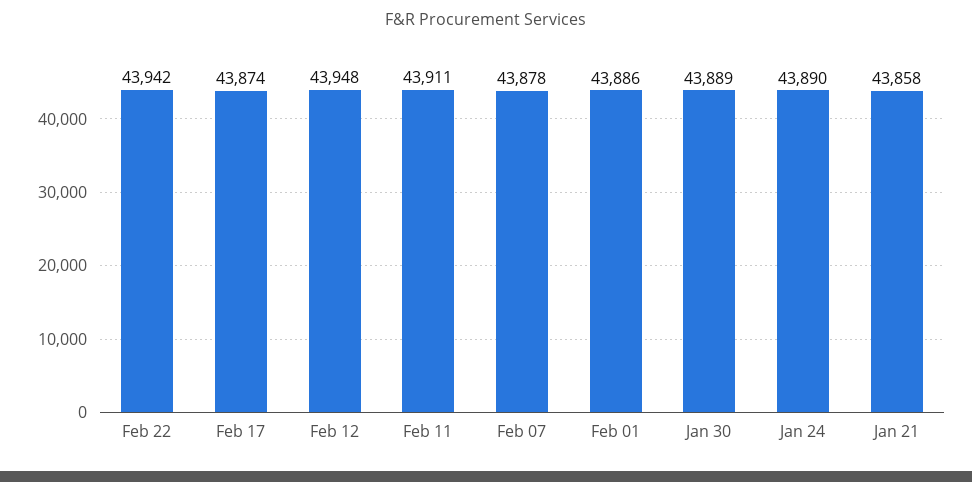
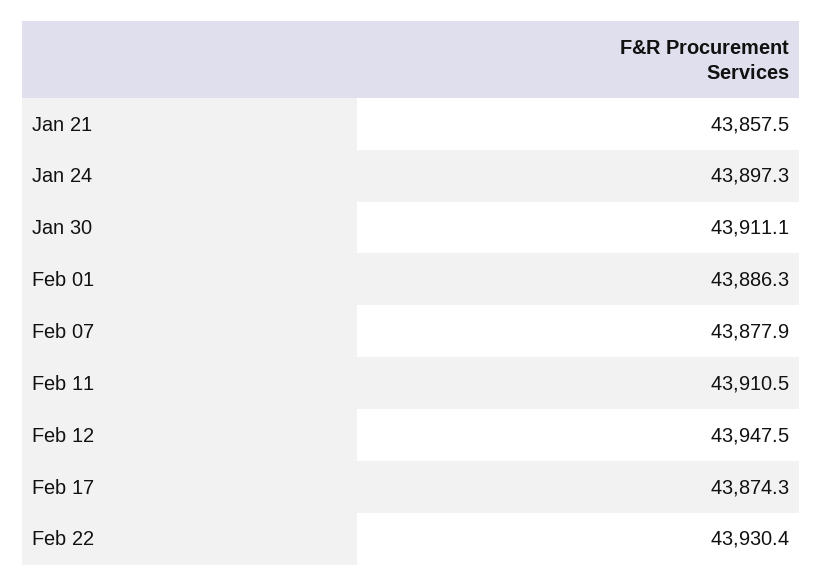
  {
-   "Feb 22": 43942,
+   "Feb 22": 43930.4,
    "Feb 17": 43874.3,
    "Feb 12": 43947.5,
    "Feb 11": 43910.5,
    "Feb 07": 43877.9,
    "Feb 01": 43886.3,
-   "Jan 30": 43889,
+   "Jan 30": 43911.1,
-   "Jan 24": 43890,
+   "Jan 24": 43897.3,
    "Jan 21": 43857.5
  }

